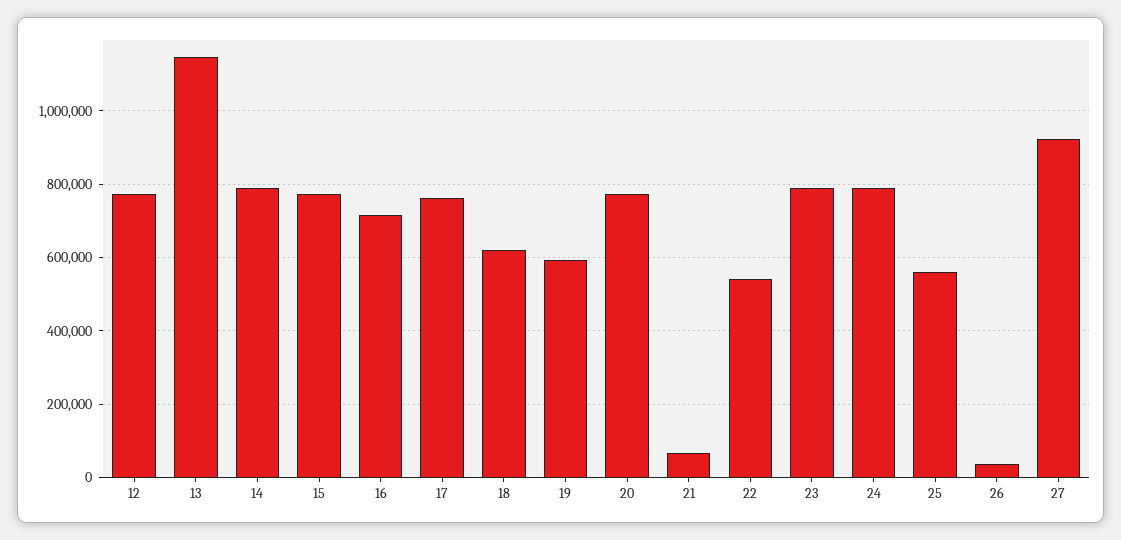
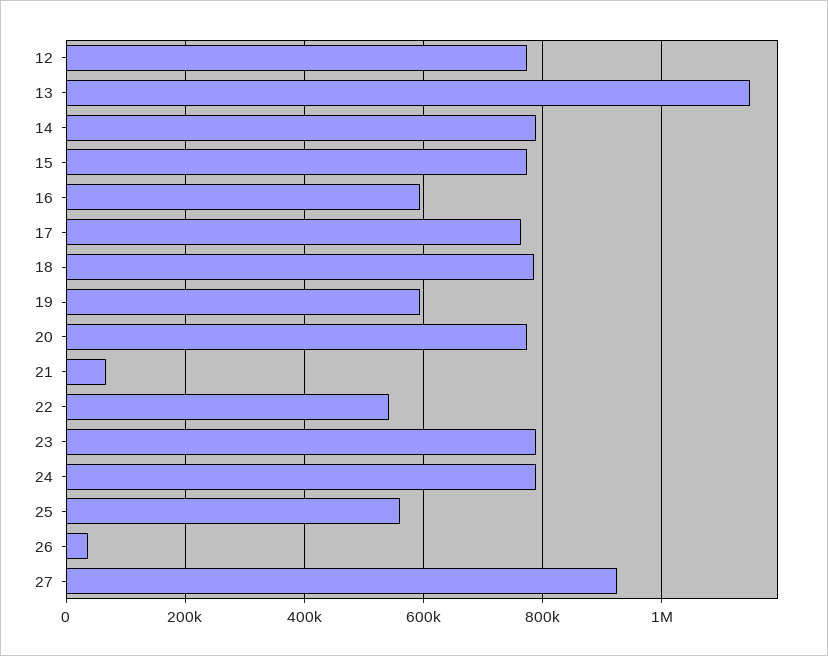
  {
    "12": 780000,
    "13": 1140000,
    "14": 780000,
    "15": 780000,
-   "16": 720000,
+   "16": 600000,
    "17": 760000,
-   "18": 620000,
+   "18": 780000,
    "19": 600000,
    "20": 780000,
    "21": 60000,
    "22": 540000,
    "23": 780000,
    "24": 780000,
    "25": 560000,
    "26": 40000,
    "27": 920000
  }

